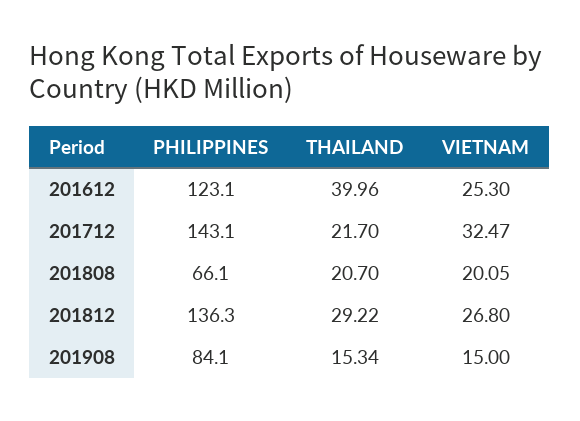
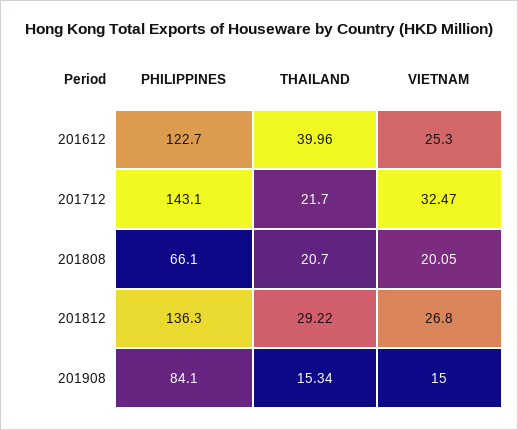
  {
    "PHILIPPINES": {
-     "201612": 123.1,
+     "201612": 122.7,
      "201712": 143.1,
      "201808": 66.1,
      "201812": 136.3,
      "201908": 84.1
    },
    "THAILAND": {
      "201612": 39.96,
      "201712": 21.7,
      "201808": 20.7,
      "201812": 29.22,
      "201908": 15.34
    },
    "VIETNAM": {
      "201612": 25.3,
      "201712": 32.47,
      "201808": 20.05,
      "201812": 26.8,
      "201908": 15
    }
  }

